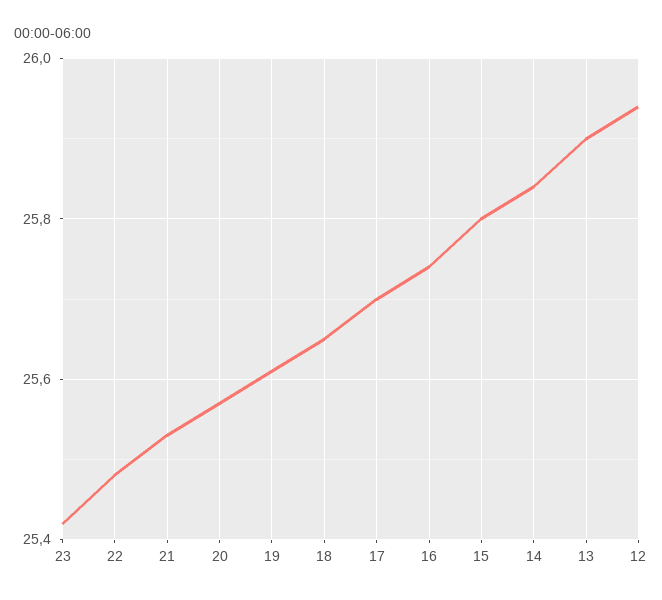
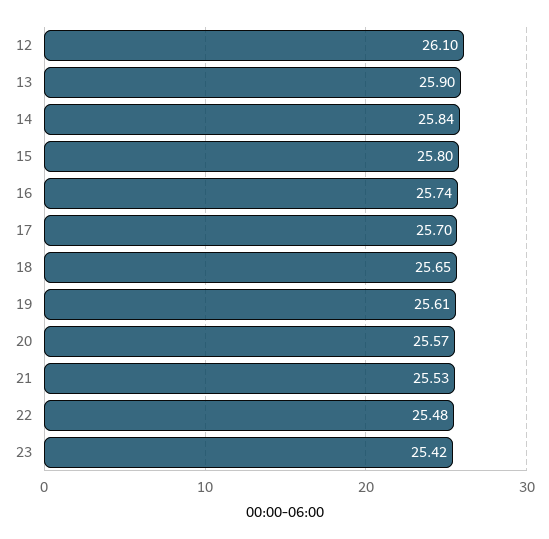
  {
    "23": 25.42,
    "22": 25.48,
    "21": 25.53,
    "20": 25.57,
    "19": 25.61,
    "18": 25.65,
    "17": 25.7,
    "16": 25.74,
    "15": 25.8,
    "14": 25.84,
    "13": 25.9,
-   "12": 25.95
+   "12": 26.1
  }

